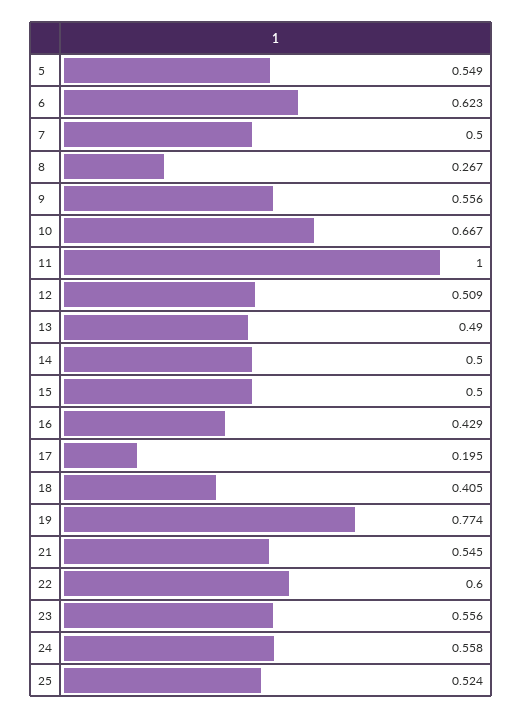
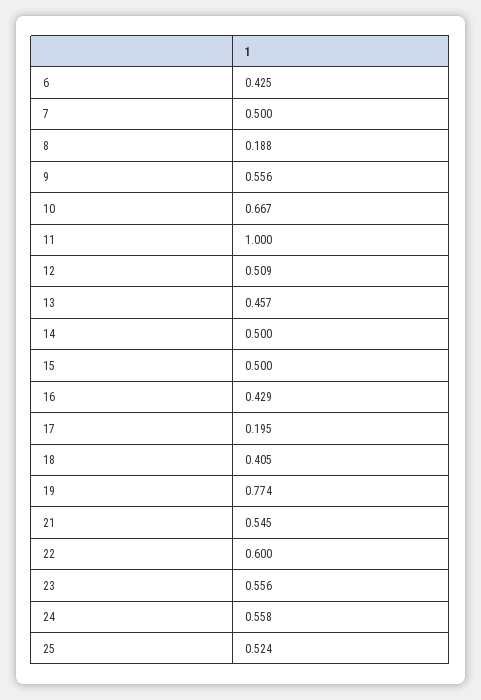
  {
-   "5": 0.549,
-   "6": 0.623,
+   "6": 0.425,
    "7": 0.5,
-   "8": 0.267,
+   "8": 0.188,
    "9": 0.556,
    "10": 0.667,
    "11": 1,
    "12": 0.509,
-   "13": 0.49,
+   "13": 0.457,
    "14": 0.5,
    "15": 0.5,
    "16": 0.429,
    "17": 0.195,
    "18": 0.405,
    "19": 0.774,
    "21": 0.545,
    "22": 0.6,
    "23": 0.556,
    "24": 0.558,
    "25": 0.524
  }

